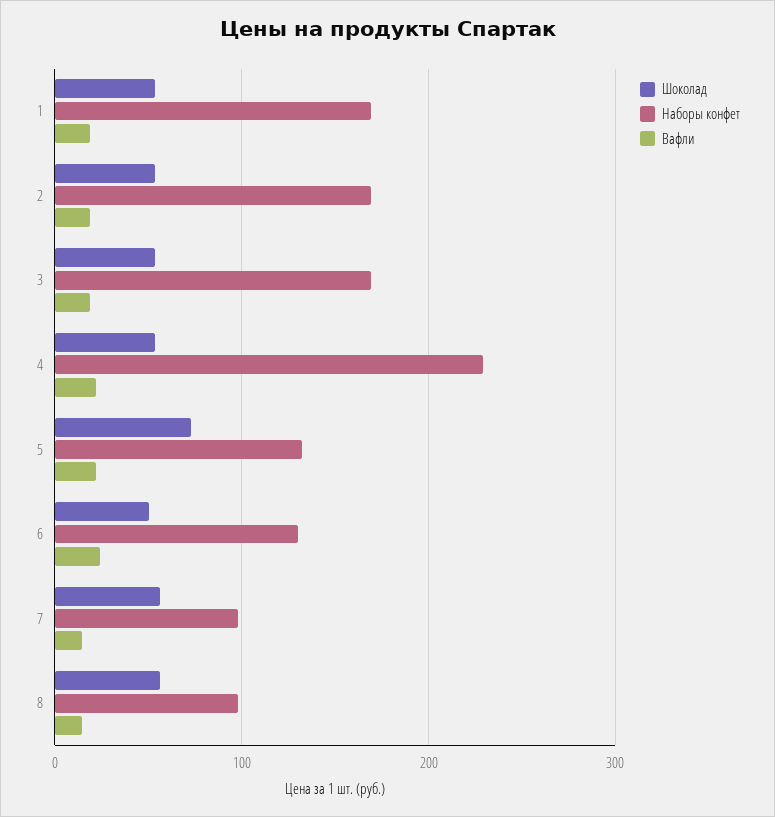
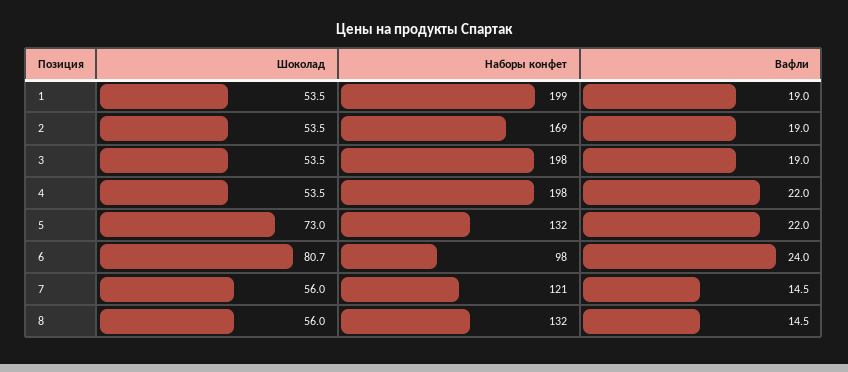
  {
    "Шоколад": {
      "1": 53.5,
      "2": 53.5,
      "3": 53.5,
      "4": 53.5,
      "5": 73,
-     "6": 50,
+     "6": 80.7,
      "7": 56,
      "8": 56
    },
    "Наборы конфет": {
-     "1": 170,
+     "1": 199,
      "2": 169,
-     "3": 170,
+     "3": 198,
-     "4": 230,
+     "4": 198,
      "5": 132,
-     "6": 130,
+     "6": 98,
-     "7": 100,
+     "7": 121,
-     "8": 100
+     "8": 132
    },
    "Вафли": {
      "1": 19,
      "2": 19,
      "3": 19,
      "4": 22,
      "5": 22,
      "6": 24,
      "7": 14.5,
      "8": 14.5
    }
  }

